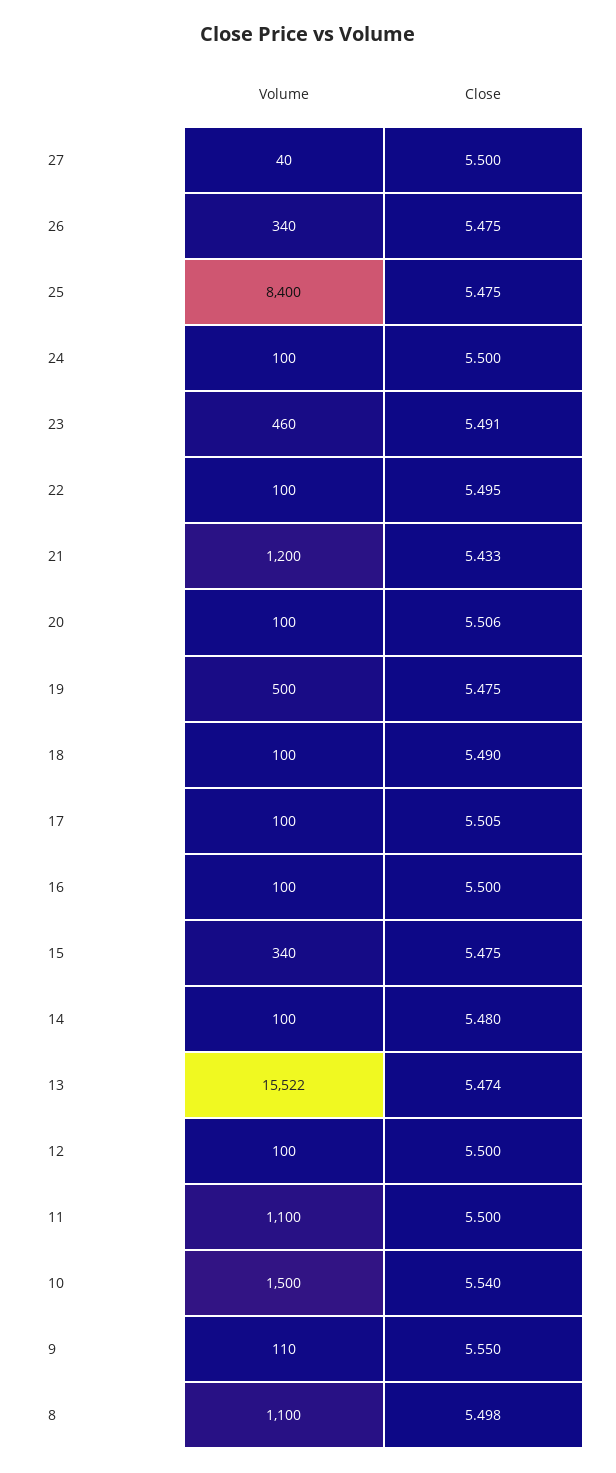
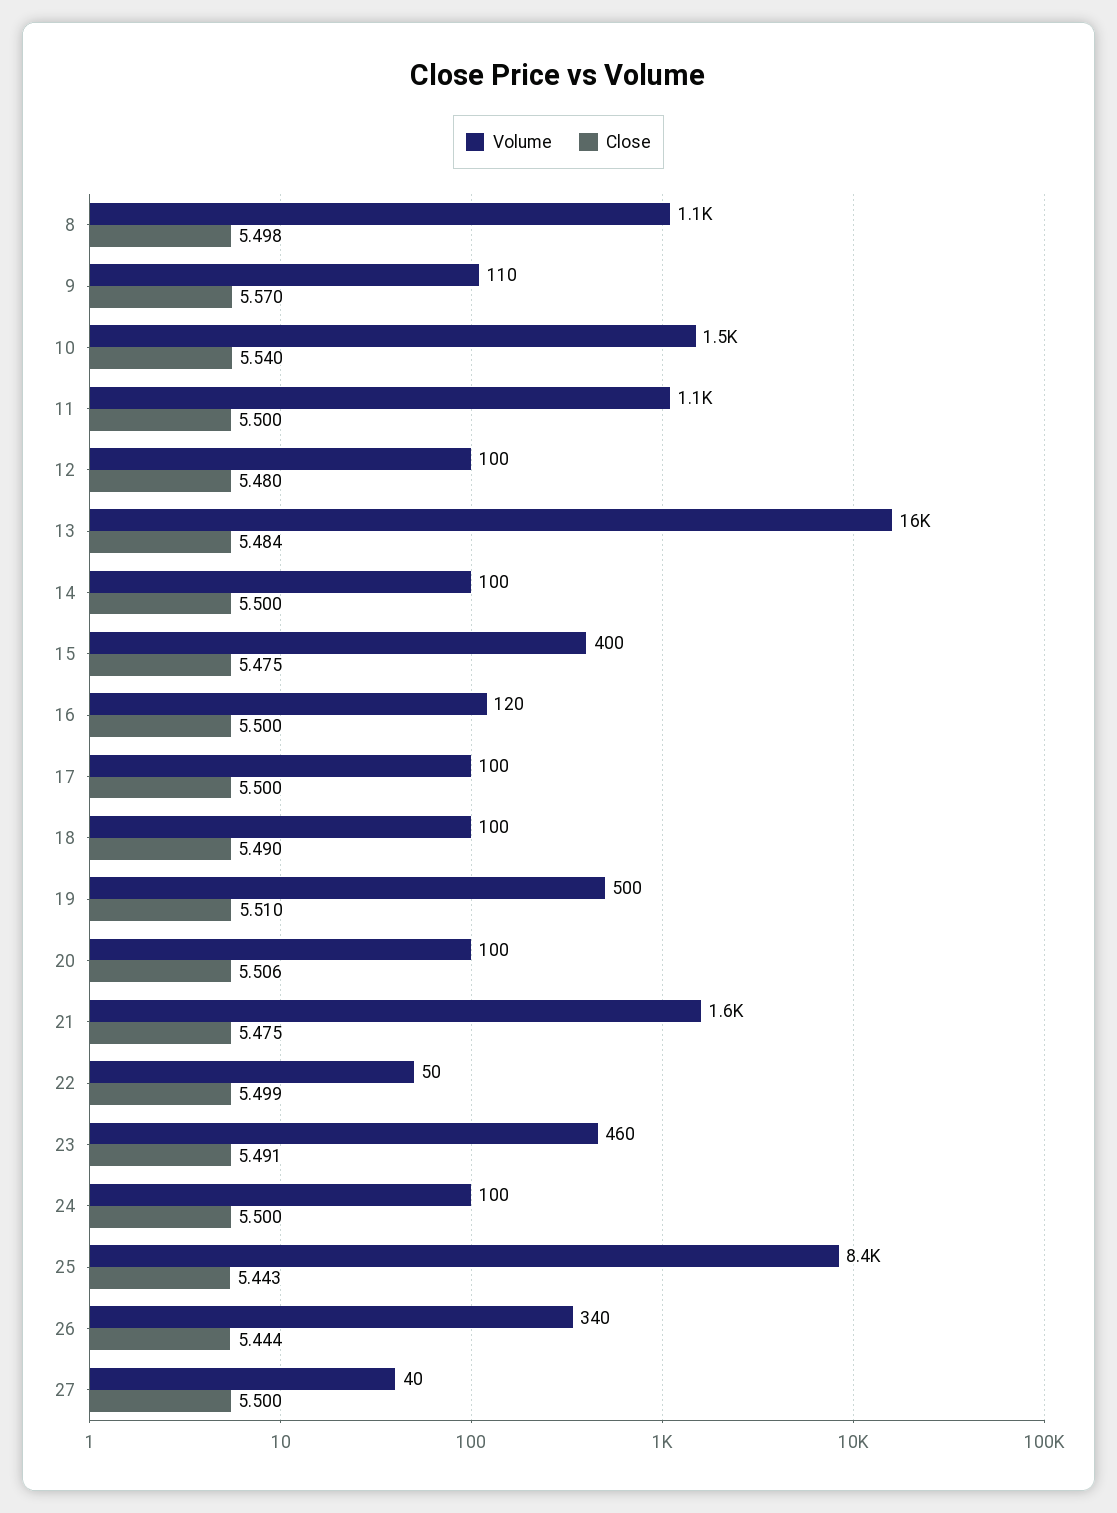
  {
    "Volume": {
      "27": 40,
      "26": 340,
      "25": 8400,
      "24": 100,
      "23": 460,
-     "22": 100,
+     "22": 50,
-     "21": 1200,
+     "21": 1600,
      "20": 100,
      "19": 500,
      "18": 100,
      "17": 100,
-     "16": 100,
+     "16": 120,
-     "15": 340,
+     "15": 400,
      "14": 100,
      "13": 15522,
      "12": 100,
      "11": 1100,
      "10": 1500,
      "9": 110,
      "8": 1100
    },
    "Close": {
      "27": 5.5,
-     "26": 5.475,
+     "26": 5.444,
-     "25": 5.475,
+     "25": 5.443,
      "24": 5.5,
      "23": 5.491,
-     "22": 5.495,
+     "22": 5.499,
-     "21": 5.433,
+     "21": 5.475,
      "20": 5.506,
-     "19": 5.475,
+     "19": 5.51,
      "18": 5.49,
-     "17": 5.505,
+     "17": 5.5,
      "16": 5.5,
      "15": 5.475,
-     "14": 5.48,
+     "14": 5.5,
-     "13": 5.474,
+     "13": 5.484,
-     "12": 5.5,
+     "12": 5.48,
      "11": 5.5,
      "10": 5.54,
-     "9": 5.55,
+     "9": 5.57,
      "8": 5.498
    }
  }

